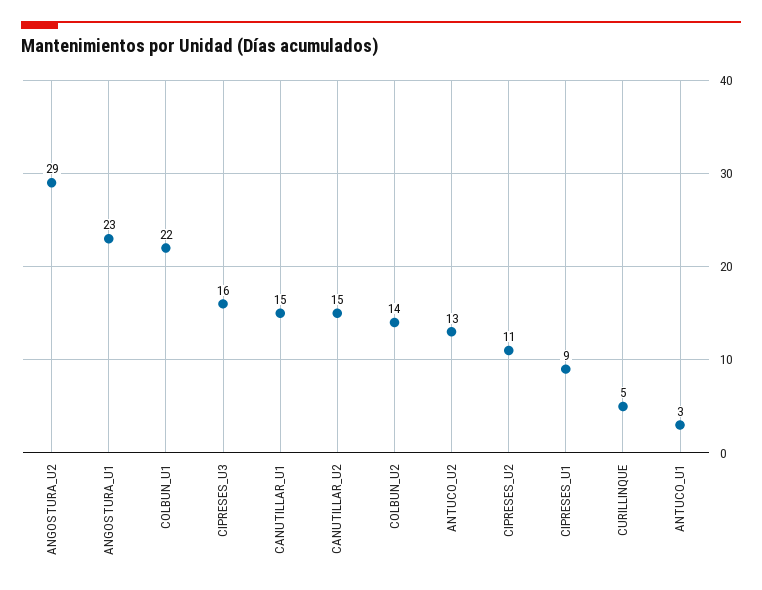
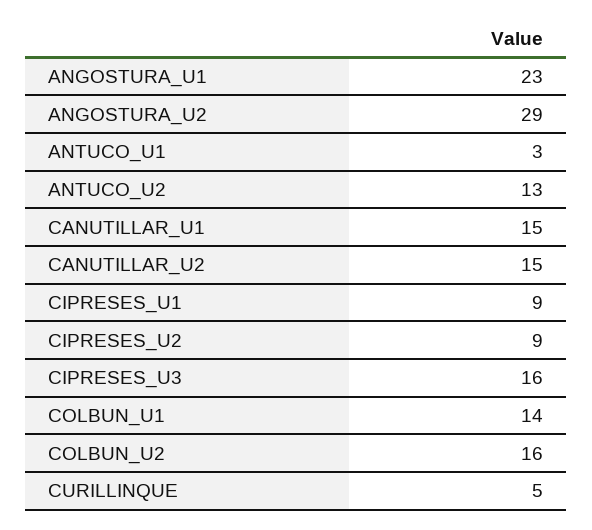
  {
    "ANGOSTURA_U2": 29,
    "ANGOSTURA_U1": 23,
-   "COLBUN_U1": 22,
+   "COLBUN_U1": 14,
    "CIPRESES_U3": 16,
    "CANUTILLAR_U1": 15,
    "CANUTILLAR_U2": 15,
-   "COLBUN_U2": 14,
+   "COLBUN_U2": 16,
    "ANTUCO_U2": 13,
-   "CIPRESES_U2": 11,
+   "CIPRESES_U2": 9,
    "CIPRESES_U1": 9,
    "CURILLINQUE": 5,
    "ANTUCO_U1": 3
  }

